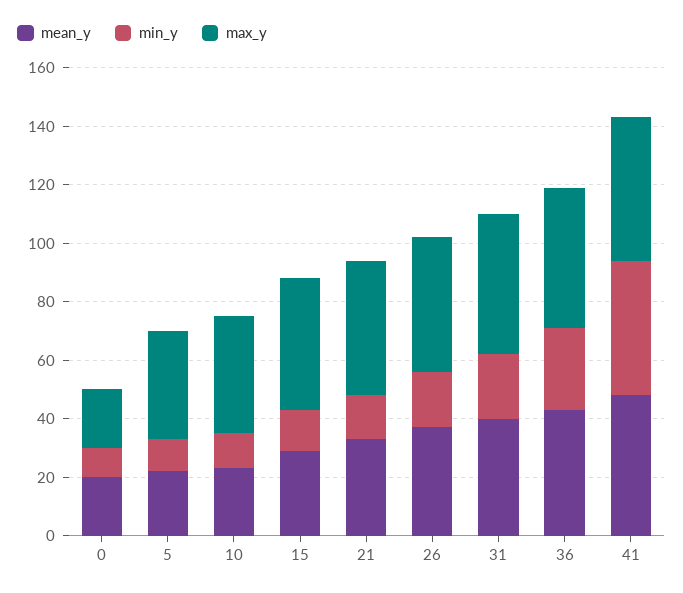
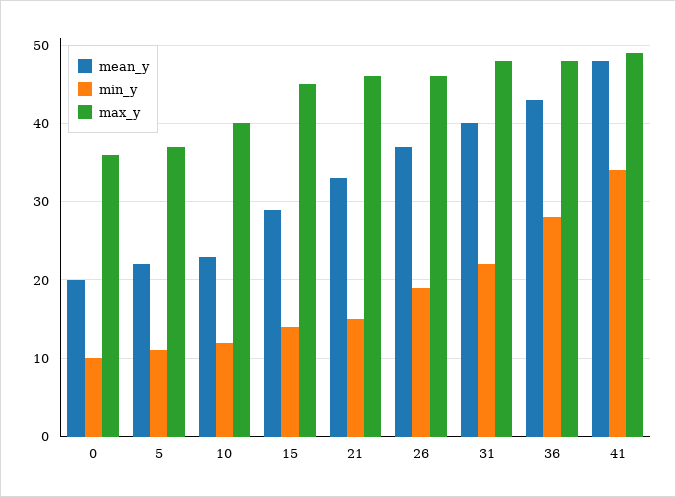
  {
    "mean_y": {
      "0": 20,
      "5": 22,
      "10": 23,
      "15": 29,
      "21": 33,
      "26": 37,
      "31": 40,
      "36": 43,
      "41": 48
    },
    "min_y": {
      "0": 10,
      "5": 11,
      "10": 12,
      "15": 14,
      "21": 15,
      "26": 19,
      "31": 22,
      "36": 28,
-     "41": 45
+     "41": 34
    },
    "max_y": {
-     "0": 20,
+     "0": 36,
      "5": 37,
      "10": 40,
      "15": 45,
      "21": 46,
      "26": 46,
      "31": 48,
      "36": 48,
      "41": 49
    }
  }

